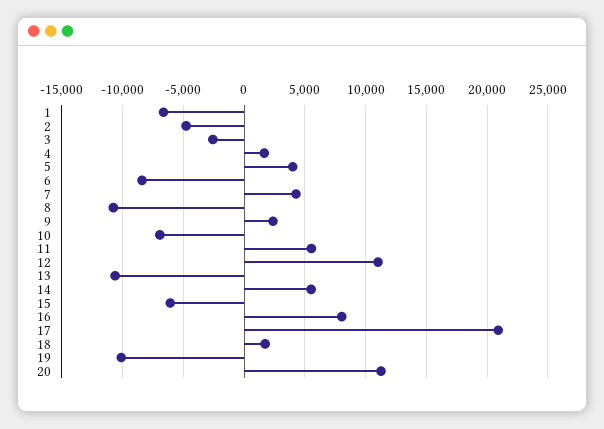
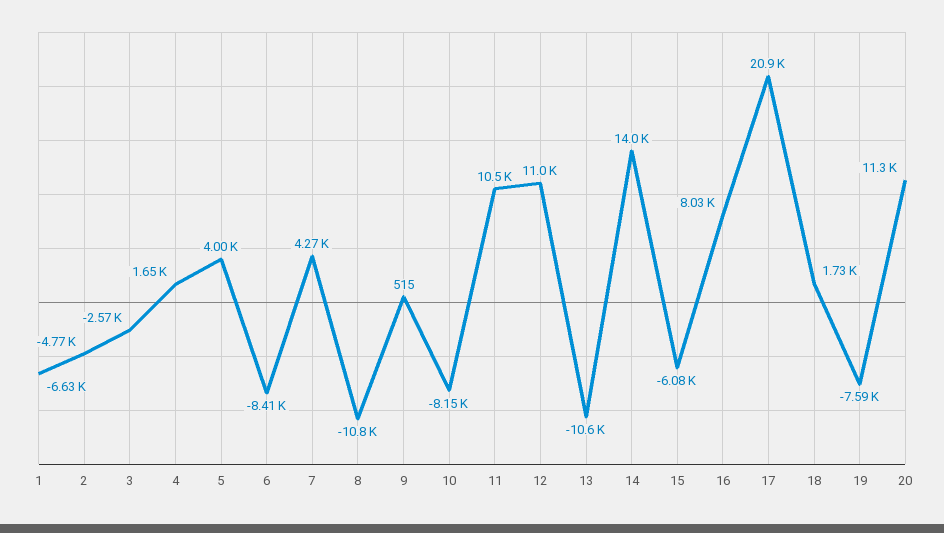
  {
    "1": -6630,
    "2": -4770,
    "3": -2570,
    "4": 1650,
    "5": 4000,
    "6": -8410,
    "7": 4270,
    "8": -10800,
-   "9": 2500,
+   "9": 515,
-   "10": -7000,
+   "10": -8150,
-   "11": 5500,
+   "11": 10500,
    "12": 11000,
    "13": -10600,
-   "14": 5500,
+   "14": 14000,
    "15": -6080,
    "16": 8030,
    "17": 20900,
    "18": 1730,
-   "19": -10000,
+   "19": -7590,
    "20": 11300
  }

